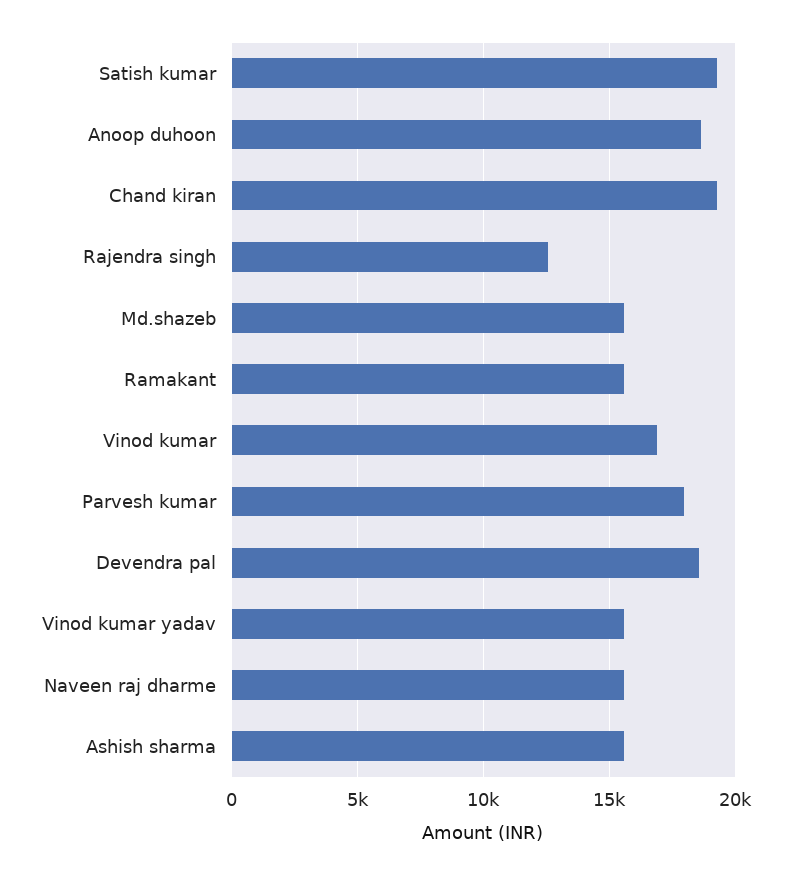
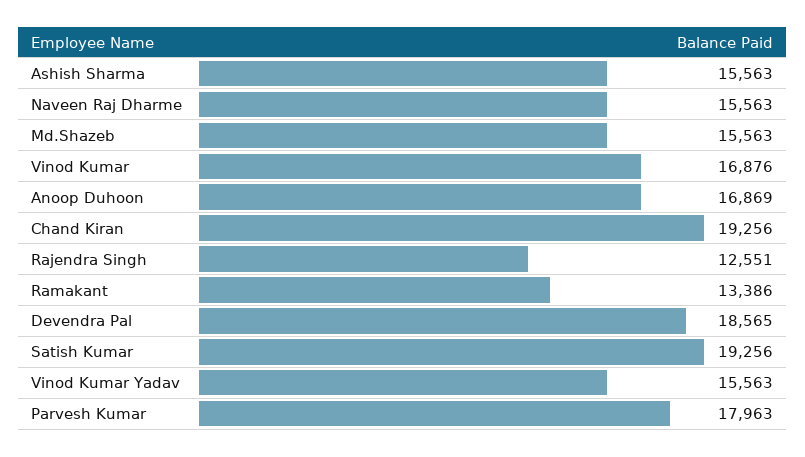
  {
    "Satish kumar": 19256,
-   "Anoop duhoon": 18500,
+   "Anoop duhoon": 16869,
    "Chand kiran": 19256,
    "Rajendra singh": 12551,
    "Md.shazeb": 15563,
-   "Ramakant": 15500,
+   "Ramakant": 13386,
    "Vinod kumar": 16876,
    "Parvesh kumar": 17963,
    "Devendra pal": 18565,
    "Vinod kumar yadav": 15563,
    "Naveen raj dharme": 15563,
    "Ashish sharma": 15563
  }

